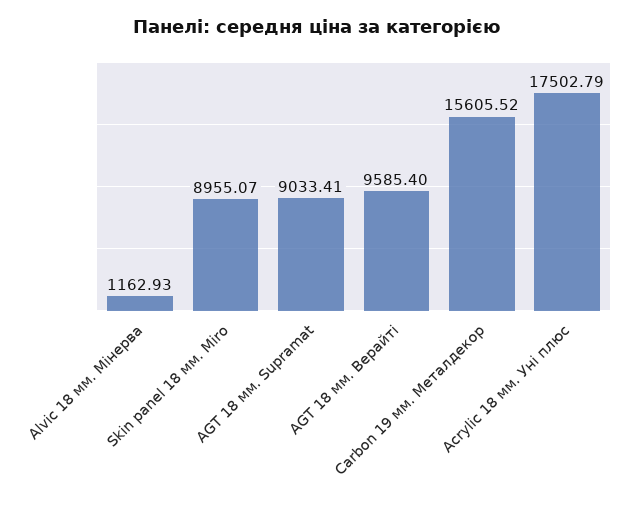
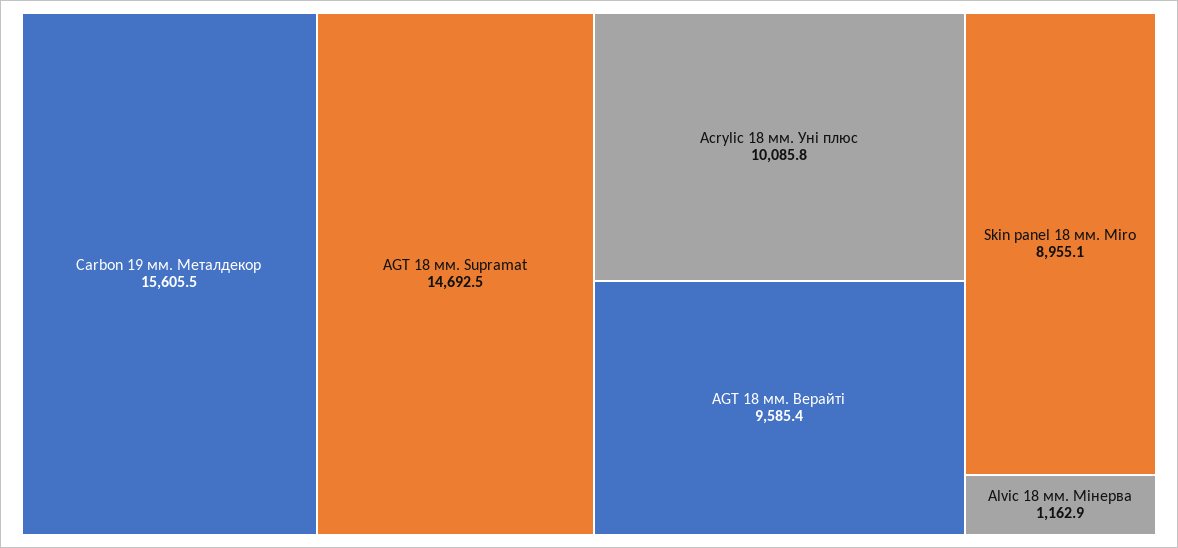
  {
    "Alvic 18 мм. Мінерва": 1162.93,
    "Skin panel 18 мм. Miro": 8955.07,
-   "AGT 18 мм. Supramat": 9033.41,
+   "AGT 18 мм. Supramat": 14692.5,
    "AGT 18 мм. Верайті": 9585.4,
    "Carbon 19 мм. Металдекор": 15605.52,
-   "Acrylic 18 мм. Уні плюс": 17502.79
+   "Acrylic 18 мм. Уні плюс": 10085.8
  }

